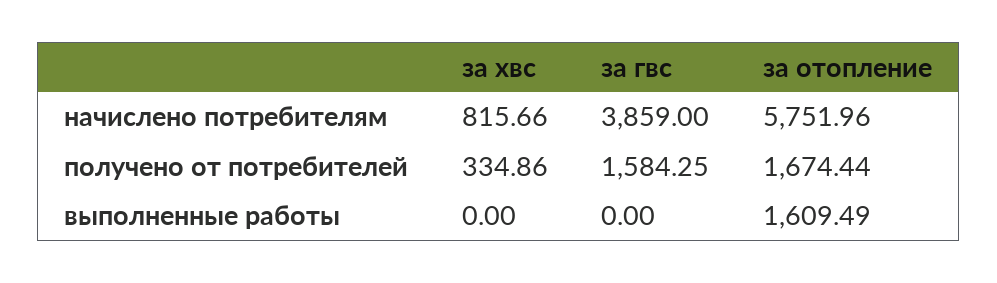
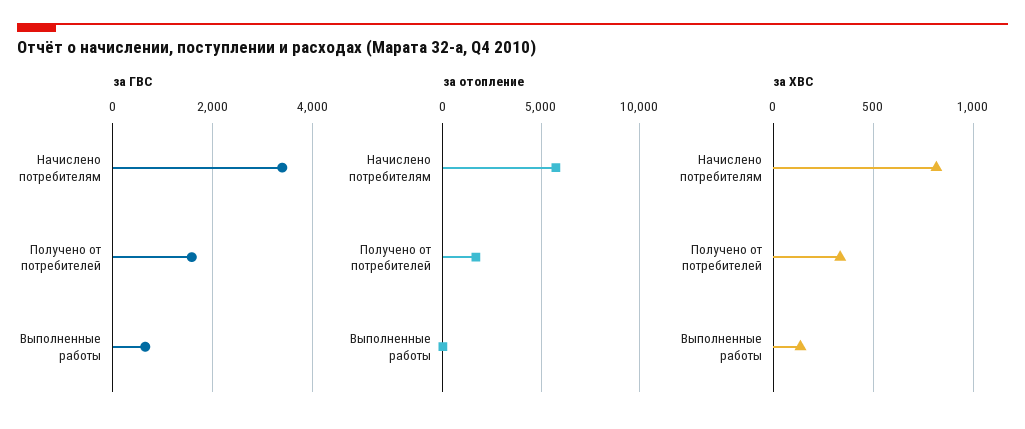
  {
    "за хвс": {
      "начислено потребителям": 815.66,
      "получено от потребителей": 334.86,
-     "выполненные работы": 0
+     "выполненные работы": 150
    },
    "за гвс": {
-     "начислено потребителям": 3859,
+     "начислено потребителям": 3400,
      "получено от потребителей": 1584.25,
-     "выполненные работы": 0
+     "выполненные работы": 600
    },
    "за отопление": {
      "начислено потребителям": 5751.96,
      "получено от потребителей": 1674.44,
-     "выполненные работы": 1609.49
+     "выполненные работы": 0
    }
  }

